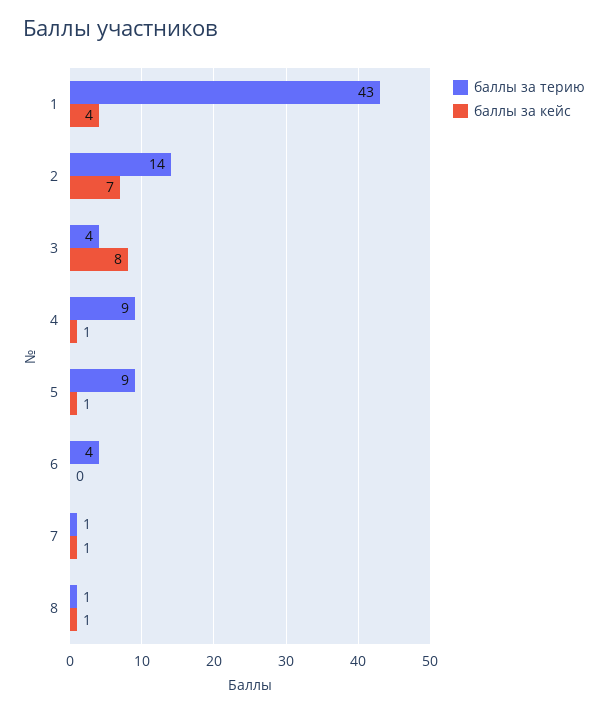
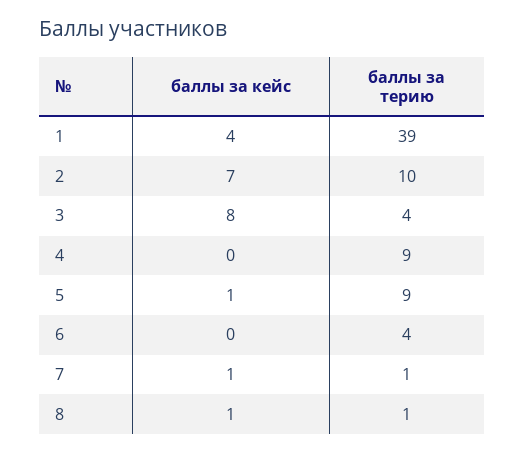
  {
    "баллы за терию": {
-     "1": 43,
+     "1": 39,
-     "2": 14,
+     "2": 10,
      "3": 4,
      "4": 9,
      "5": 9,
      "6": 4,
      "7": 1,
      "8": 1
    },
    "баллы за кейс": {
      "1": 4,
      "2": 7,
      "3": 8,
-     "4": 1,
+     "4": 0,
      "5": 1,
      "6": 0,
      "7": 1,
      "8": 1
    }
  }

